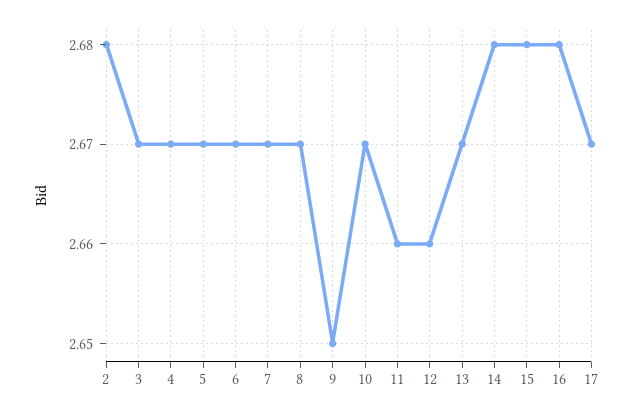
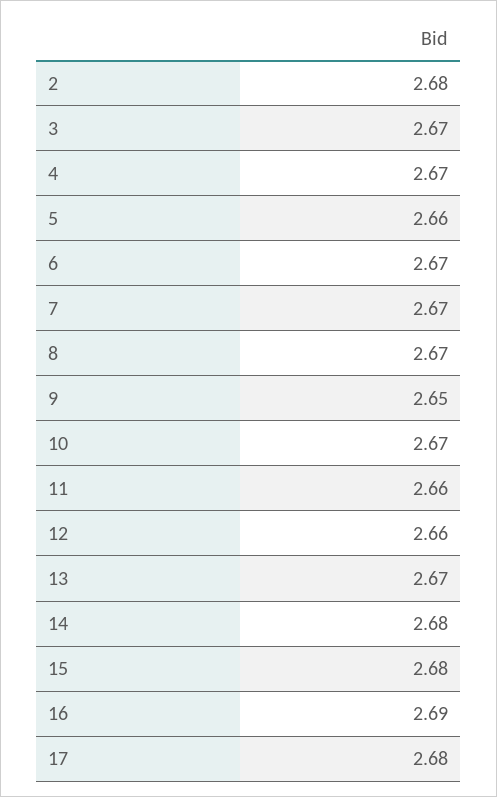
  {
    "2": 2.68,
    "3": 2.67,
    "4": 2.67,
-   "5": 2.67,
+   "5": 2.66,
    "6": 2.67,
    "7": 2.67,
    "8": 2.67,
    "9": 2.65,
    "10": 2.67,
    "11": 2.66,
    "12": 2.66,
    "13": 2.67,
    "14": 2.68,
    "15": 2.68,
-   "16": 2.68,
+   "16": 2.69,
-   "17": 2.67
+   "17": 2.68
  }

